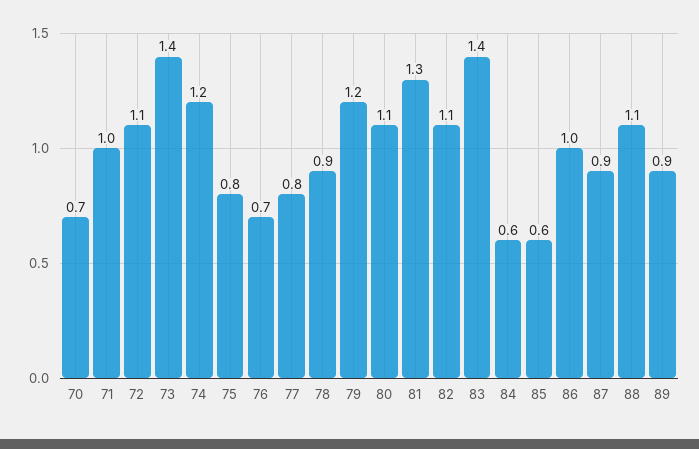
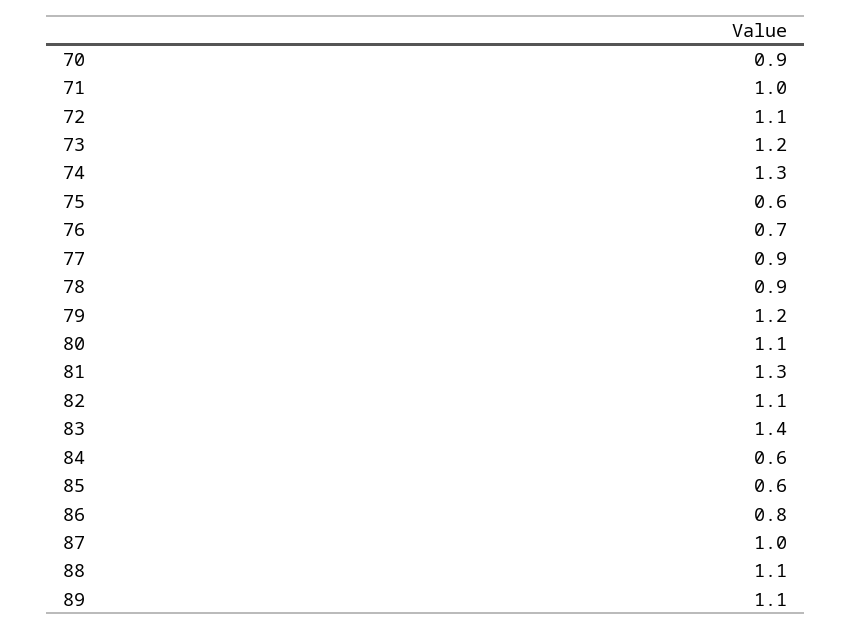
  {
-   "70": 0.7,
+   "70": 0.9,
    "71": 1,
    "72": 1.1,
-   "73": 1.4,
+   "73": 1.2,
-   "74": 1.2,
+   "74": 1.3,
-   "75": 0.8,
+   "75": 0.6,
    "76": 0.7,
-   "77": 0.8,
+   "77": 0.9,
    "78": 0.9,
    "79": 1.2,
    "80": 1.1,
    "81": 1.3,
    "82": 1.1,
    "83": 1.4,
    "84": 0.6,
    "85": 0.6,
-   "86": 1,
+   "86": 0.8,
-   "87": 0.9,
+   "87": 1,
    "88": 1.1,
-   "89": 0.9
+   "89": 1.1
  }

